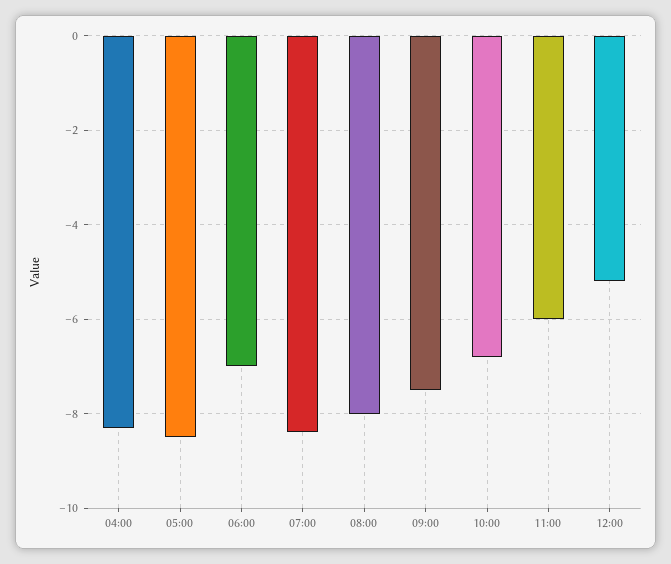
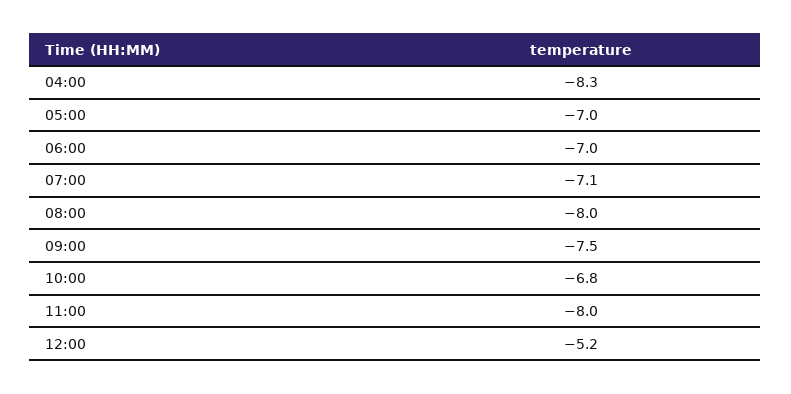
  {
    "04:00": -8.3,
-   "05:00": -8.5,
+   "05:00": -7,
    "06:00": -7,
-   "07:00": -8.5,
+   "07:00": -7.1,
    "08:00": -8,
    "09:00": -7.5,
    "10:00": -6.8,
-   "11:00": -6,
+   "11:00": -8,
    "12:00": -5.2
  }

